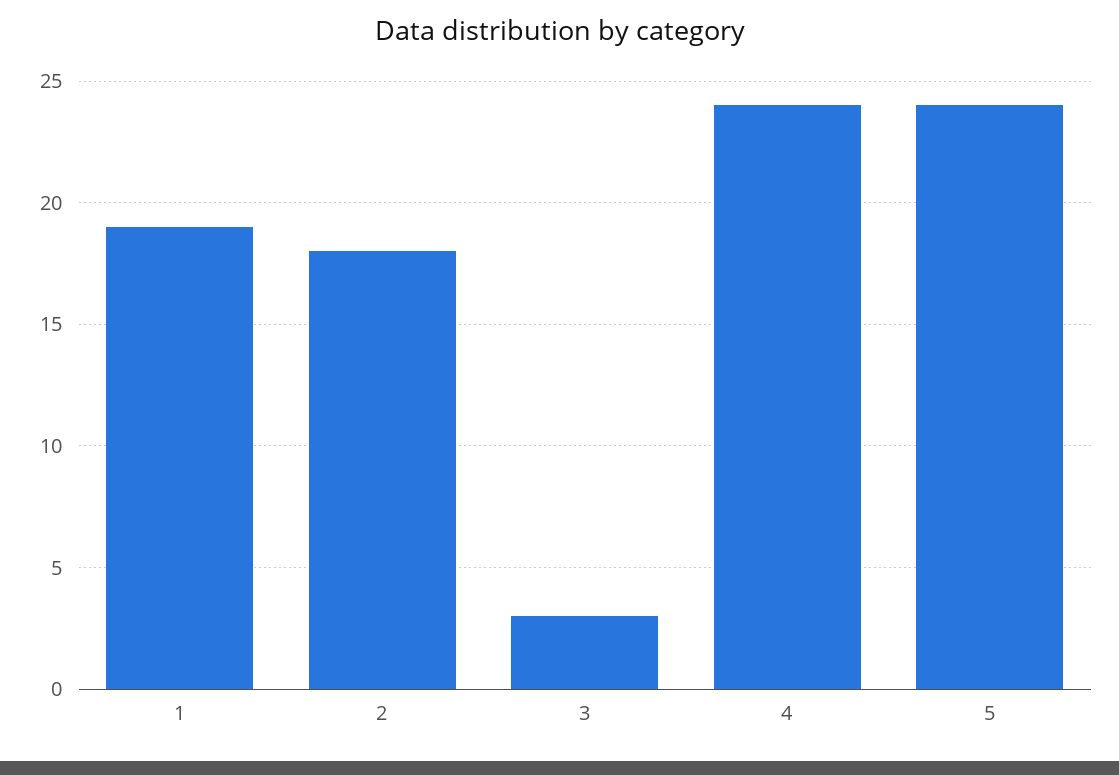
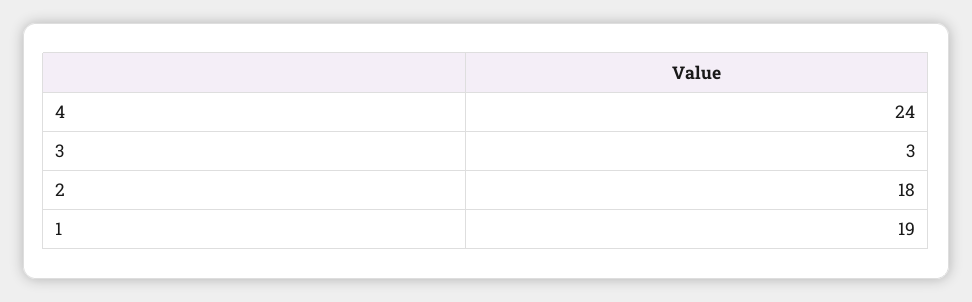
  {
    "1": 19,
    "2": 18,
    "3": 3,
-   "4": 24,
+   "4": 24
-   "5": 24
  }

